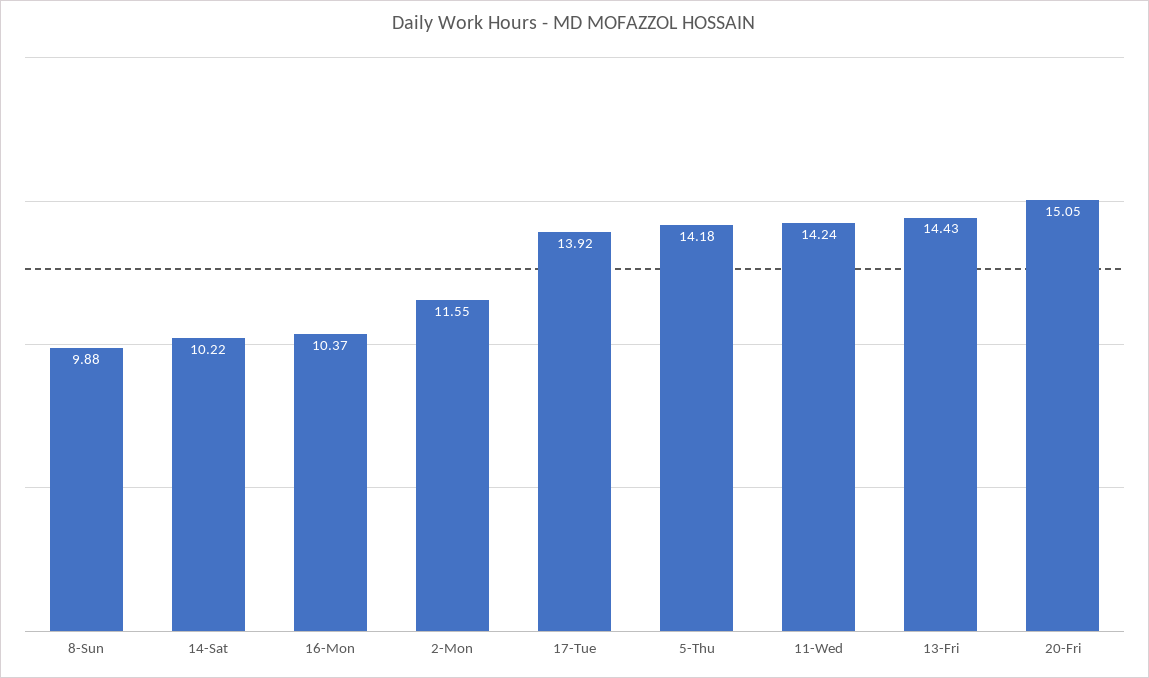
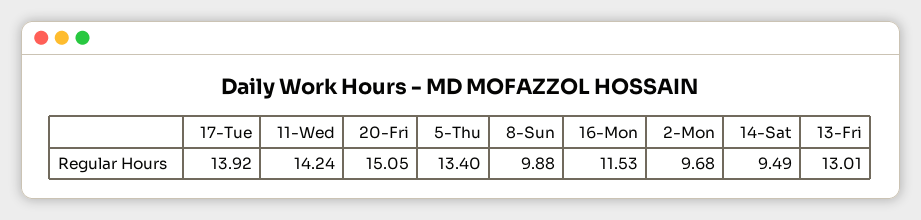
  {
    "8-Sun": 9.88,
-   "14-Sat": 10.22,
+   "14-Sat": 9.49,
-   "16-Mon": 10.37,
+   "16-Mon": 11.53,
-   "2-Mon": 11.55,
+   "2-Mon": 9.68,
    "17-Tue": 13.92,
-   "5-Thu": 14.18,
+   "5-Thu": 13.4,
    "11-Wed": 14.24,
-   "13-Fri": 14.43,
+   "13-Fri": 13.01,
    "20-Fri": 15.05
  }

